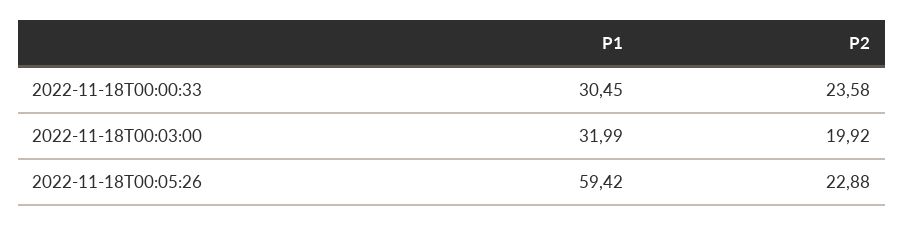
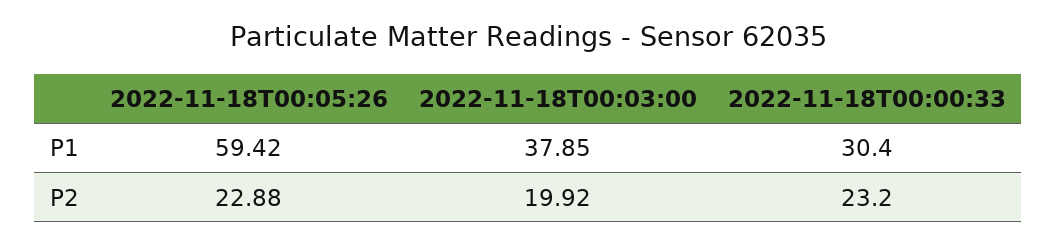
  {
    "P1": {
-     "2022-11-18T00:00:33": 30.45,
+     "2022-11-18T00:00:33": 30.4,
-     "2022-11-18T00:03:00": 31.99,
+     "2022-11-18T00:03:00": 37.85,
      "2022-11-18T00:05:26": 59.42
    },
    "P2": {
-     "2022-11-18T00:00:33": 23.58,
+     "2022-11-18T00:00:33": 23.2,
      "2022-11-18T00:03:00": 19.92,
      "2022-11-18T00:05:26": 22.88
    }
  }

